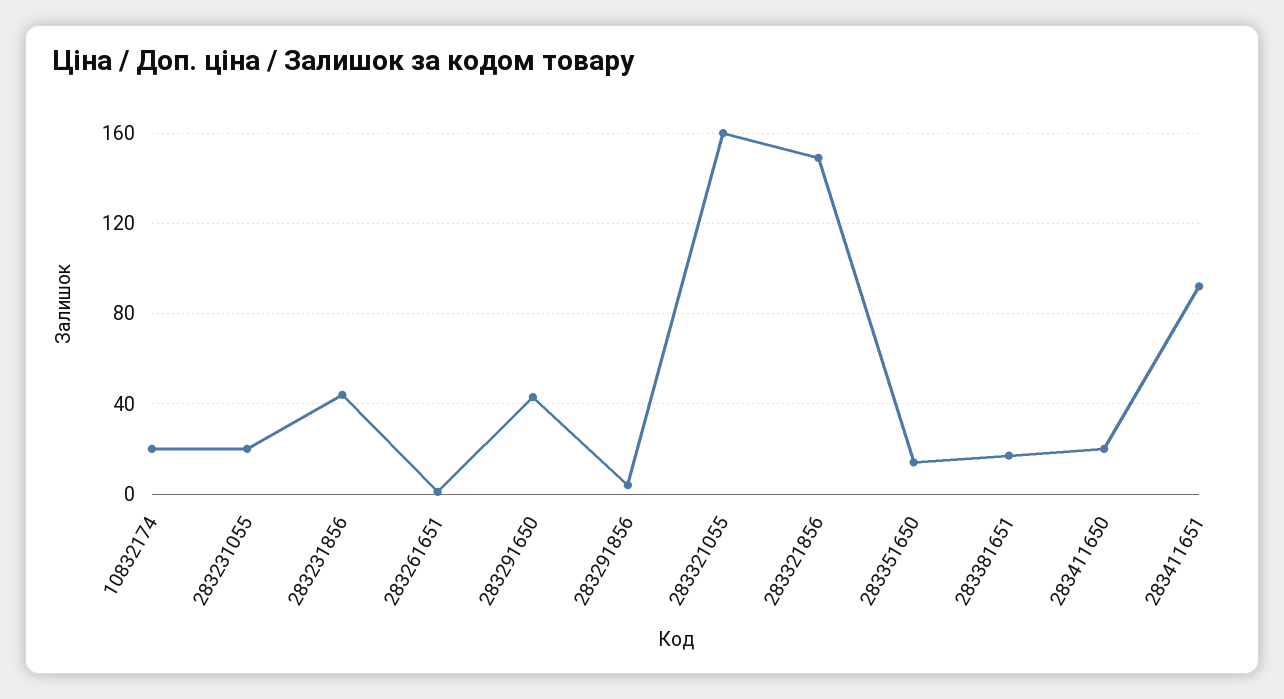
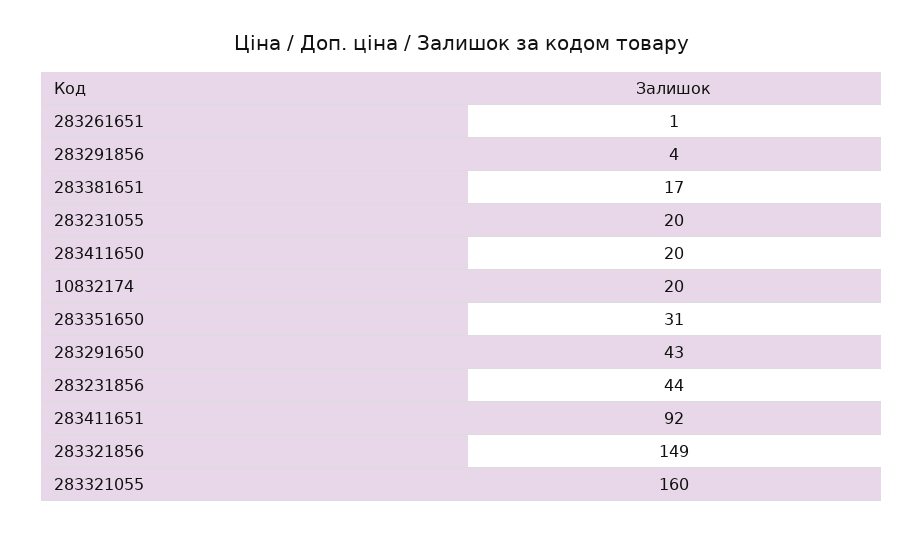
  {
    "10832174": 20,
    "283231055": 20,
    "283231856": 44,
    "283261651": 1,
    "283291650": 43,
    "283291856": 4,
    "283321055": 160,
    "283321856": 149,
-   "283351650": 15,
+   "283351650": 31,
    "283381651": 17,
    "283411650": 20,
    "283411651": 92
  }

